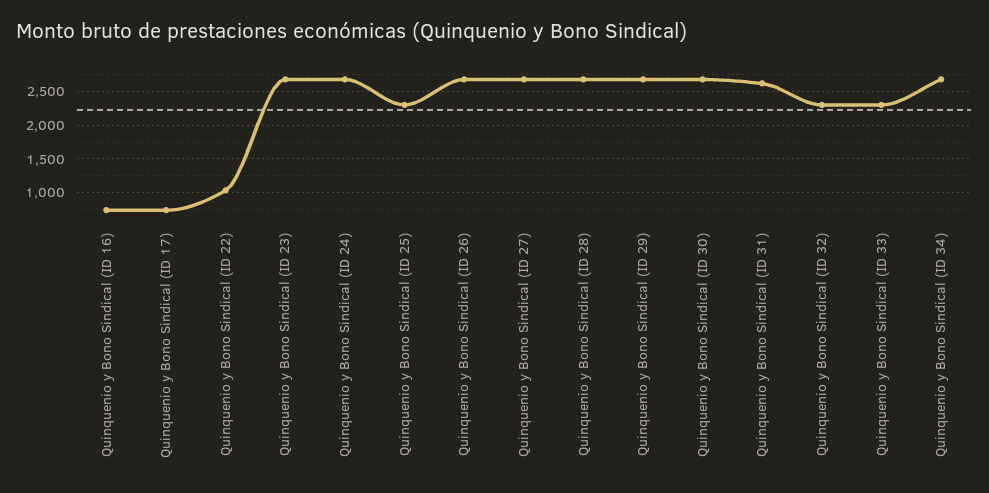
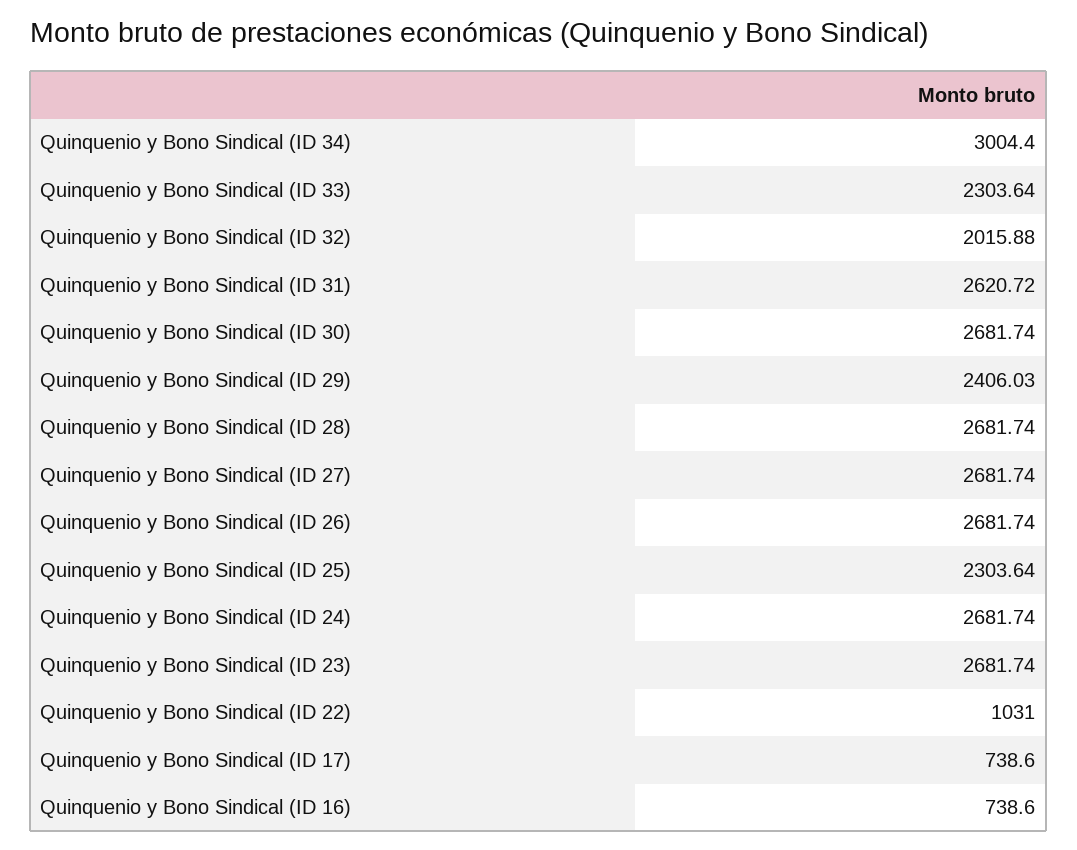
  {
    "Quinquenio y Bono Sindical (ID 16)": 738.6,
    "Quinquenio y Bono Sindical (ID 17)": 738.6,
    "Quinquenio y Bono Sindical (ID 22)": 1031,
    "Quinquenio y Bono Sindical (ID 23)": 2681.74,
    "Quinquenio y Bono Sindical (ID 24)": 2681.74,
    "Quinquenio y Bono Sindical (ID 25)": 2303.64,
    "Quinquenio y Bono Sindical (ID 26)": 2681.74,
    "Quinquenio y Bono Sindical (ID 27)": 2681.74,
    "Quinquenio y Bono Sindical (ID 28)": 2681.74,
-   "Quinquenio y Bono Sindical (ID 29)": 2700,
+   "Quinquenio y Bono Sindical (ID 29)": 2406.03,
    "Quinquenio y Bono Sindical (ID 30)": 2681.74,
    "Quinquenio y Bono Sindical (ID 31)": 2620.72,
-   "Quinquenio y Bono Sindical (ID 32)": 2300,
+   "Quinquenio y Bono Sindical (ID 32)": 2015.88,
    "Quinquenio y Bono Sindical (ID 33)": 2303.64,
-   "Quinquenio y Bono Sindical (ID 34)": 2700
+   "Quinquenio y Bono Sindical (ID 34)": 3004.4
  }

